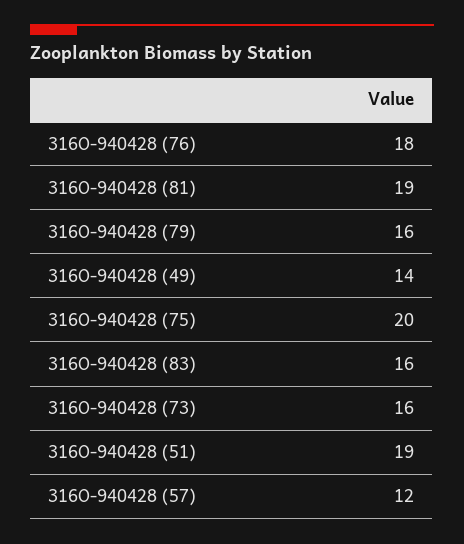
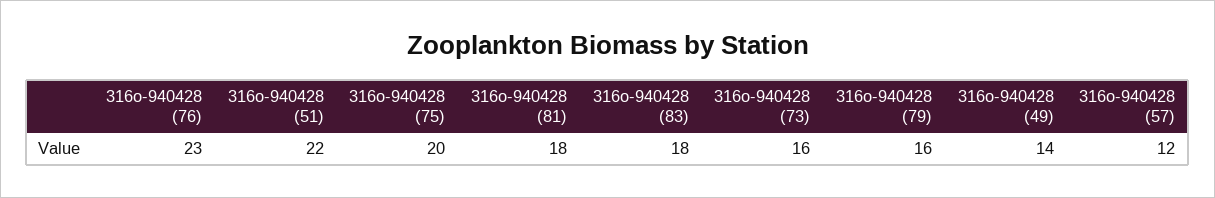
  {
-   "316O-940428 (76)": 18,
+   "316O-940428 (76)": 23,
-   "316O-940428 (81)": 19,
+   "316O-940428 (81)": 18,
    "316O-940428 (79)": 16,
    "316O-940428 (49)": 14,
    "316O-940428 (75)": 20,
-   "316O-940428 (83)": 16,
+   "316O-940428 (83)": 18,
    "316O-940428 (73)": 16,
-   "316O-940428 (51)": 19,
+   "316O-940428 (51)": 22,
    "316O-940428 (57)": 12
  }

